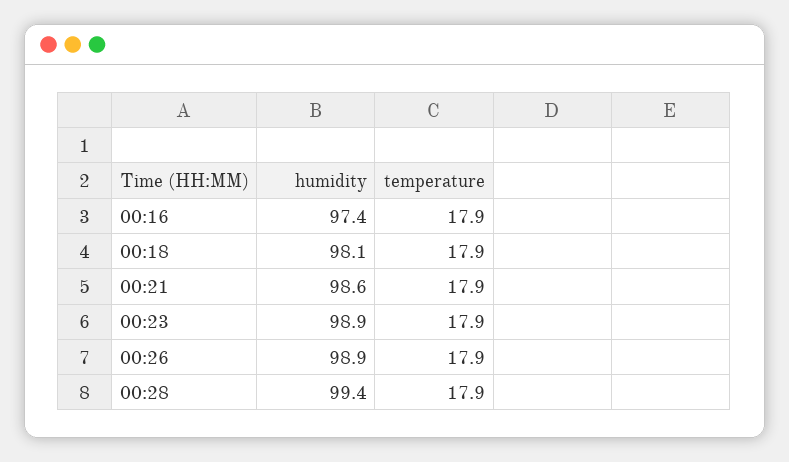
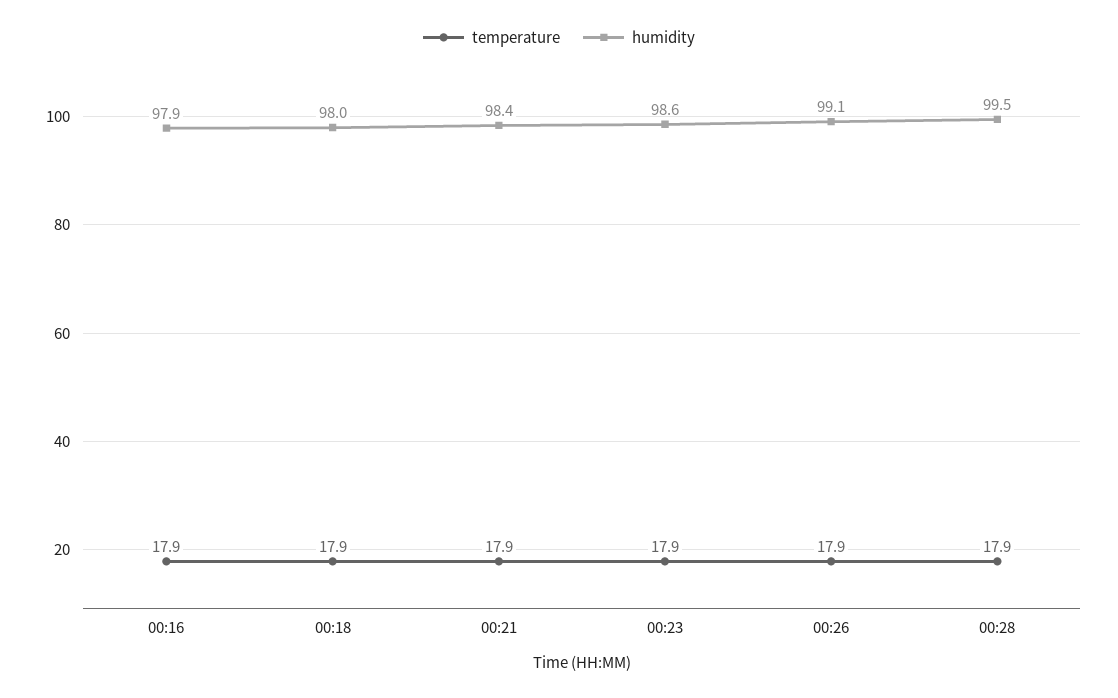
  {
    "humidity": {
-     "00:16": 97.4,
+     "00:16": 97.9,
-     "00:18": 98.1,
+     "00:18": 98,
-     "00:21": 98.6,
+     "00:21": 98.4,
-     "00:23": 98.9,
+     "00:23": 98.6,
-     "00:26": 98.9,
+     "00:26": 99.1,
-     "00:28": 99.4
+     "00:28": 99.5
    },
    "temperature": {
      "00:16": 17.9,
      "00:18": 17.9,
      "00:21": 17.9,
      "00:23": 17.9,
      "00:26": 17.9,
      "00:28": 17.9
    }
  }

